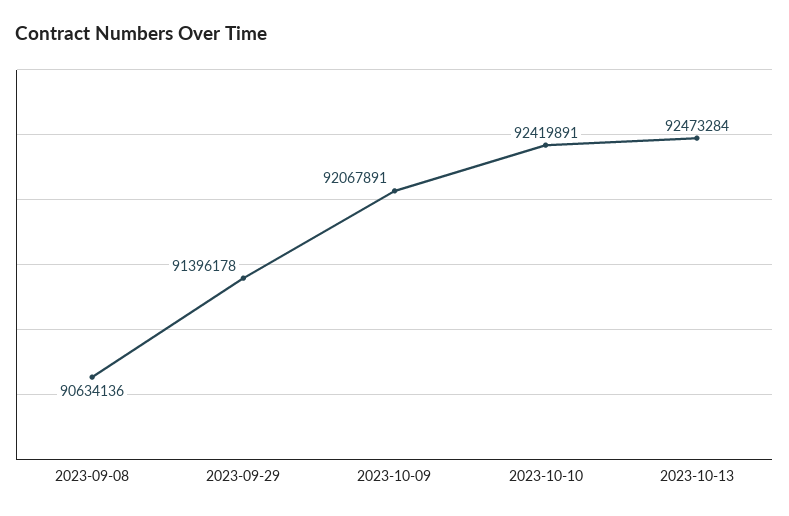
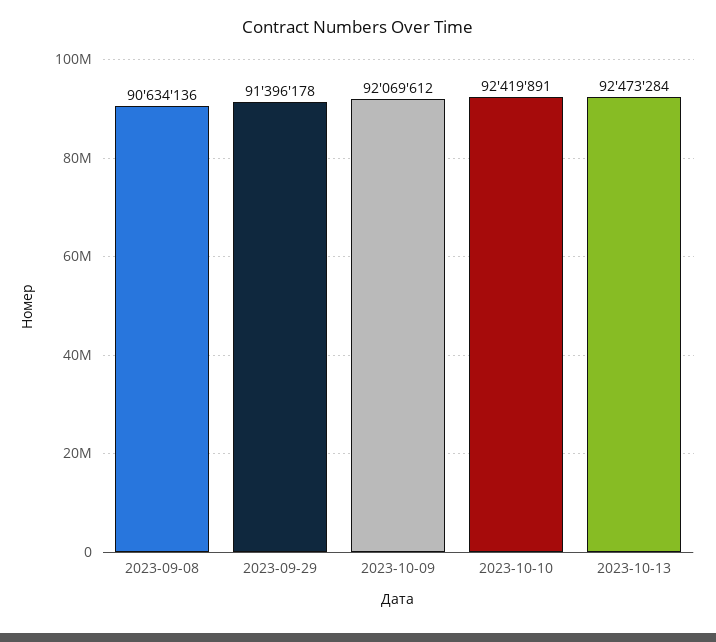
  {
    "2023-09-08": 90634136,
    "2023-09-29": 91396178,
-   "2023-10-09": 92067891,
+   "2023-10-09": 92069612,
    "2023-10-10": 92419891,
    "2023-10-13": 92473284
  }

